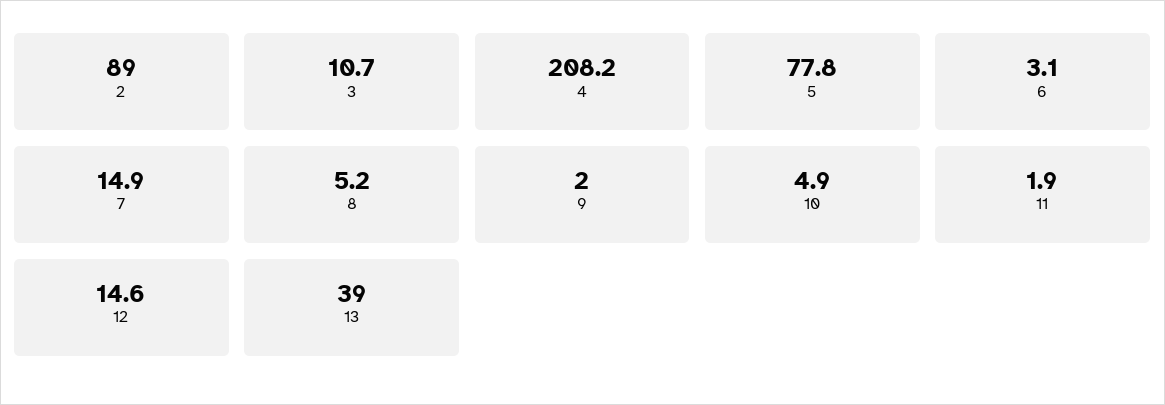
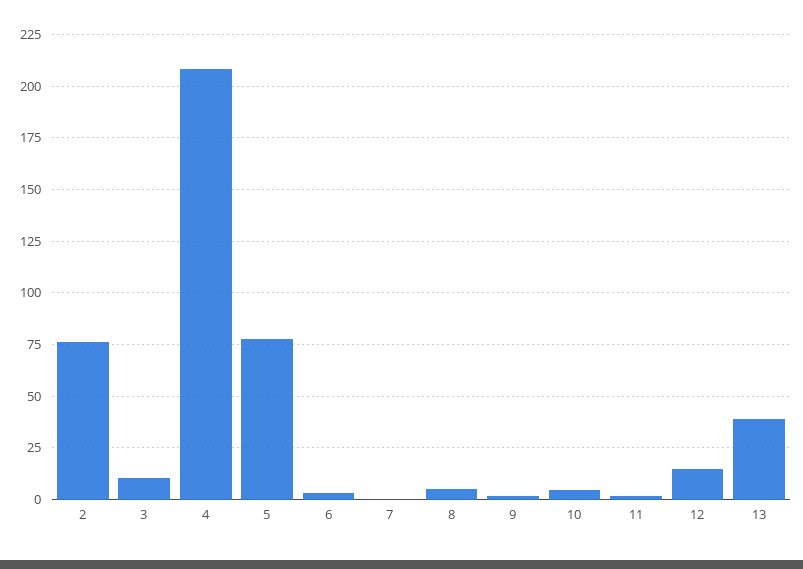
  {
-   "2": 89,
+   "2": 75,
    "3": 10.7,
    "4": 208.2,
    "5": 77.8,
    "6": 3.1,
-   "7": 14.9,
+   "7": 0,
    "8": 5.2,
    "9": 2,
    "10": 4.9,
    "11": 1.9,
    "12": 14.6,
    "13": 39
  }

